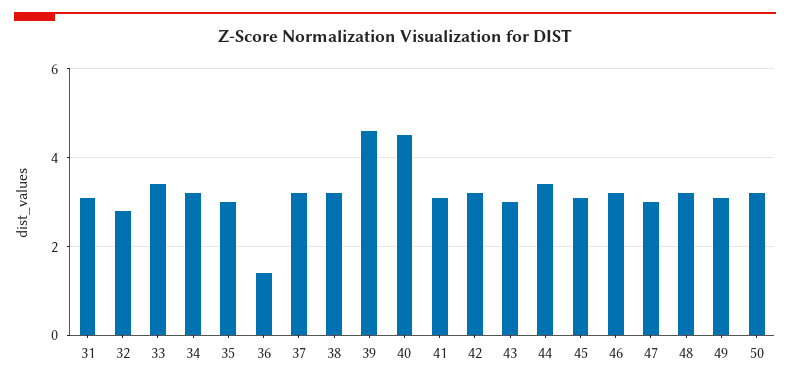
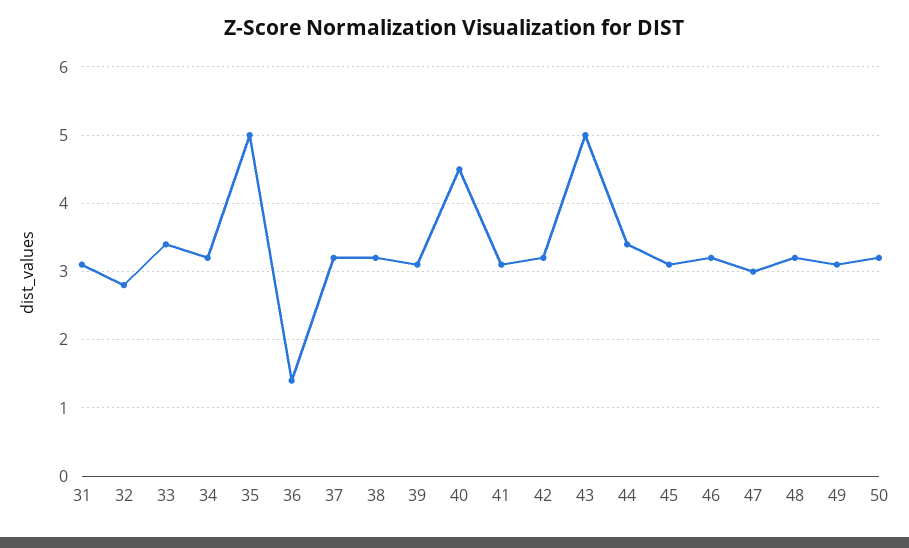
  {
    "31": 3.1,
    "32": 2.8,
    "33": 3.4,
    "34": 3.2,
-   "35": 3,
+   "35": 5,
    "36": 1.4,
    "37": 3.2,
    "38": 3.2,
-   "39": 4.5,
+   "39": 3.1,
    "40": 4.5,
    "41": 3.1,
    "42": 3.2,
-   "43": 3,
+   "43": 5,
    "44": 3.4,
    "45": 3.1,
    "46": 3.2,
    "47": 3,
    "48": 3.2,
    "49": 3.1,
    "50": 3.2
  }

